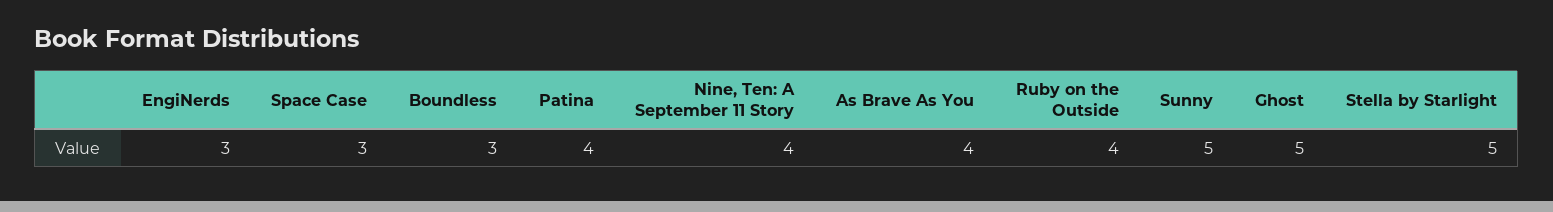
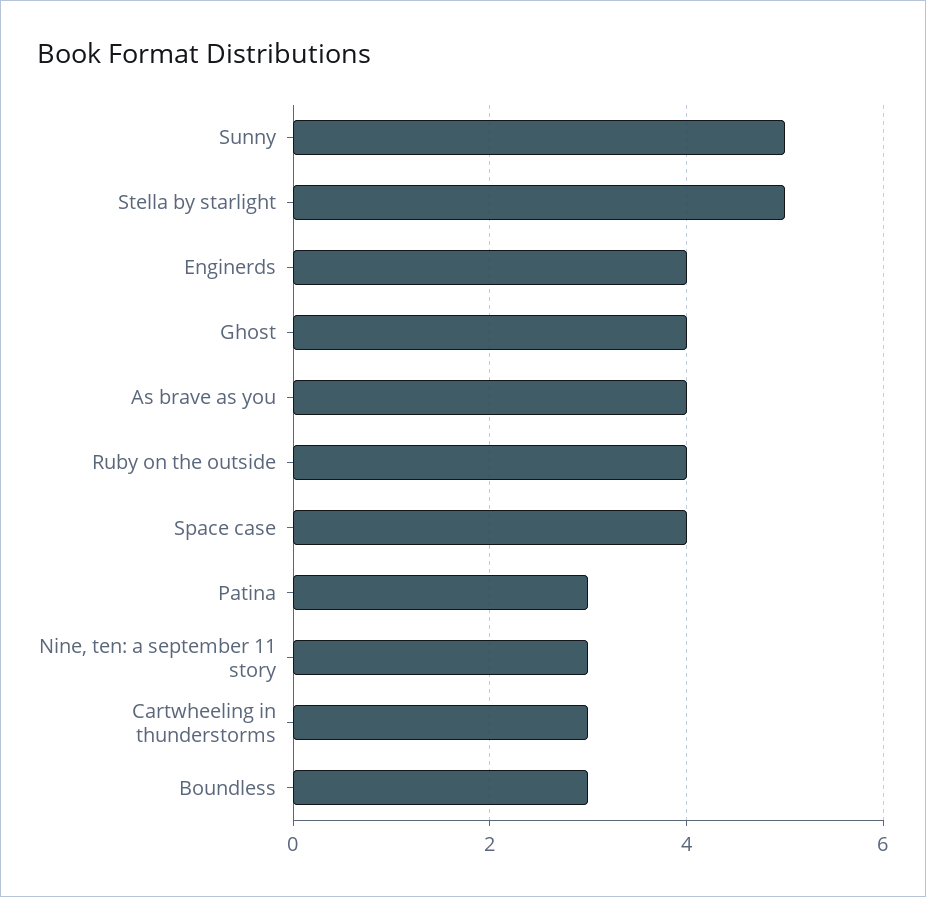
  {
-   "EngiNerds": 3,
+   "EngiNerds": 4,
-   "Space Case": 3,
+   "Space Case": 4,
    "Boundless": 3,
-   "Patina": 4,
+   "Patina": 3,
-   "Nine, Ten: A September 11 Story": 4,
+   "Nine, Ten: A September 11 Story": 3,
    "As Brave As You": 4,
    "Ruby on the Outside": 4,
    "Sunny": 5,
-   "Ghost": 5,
+   "Ghost": 4,
-   "Stella by Starlight": 5
+   "Stella by Starlight": 5,
+   "Cartwheeling in thunderstorms": 3
  }

